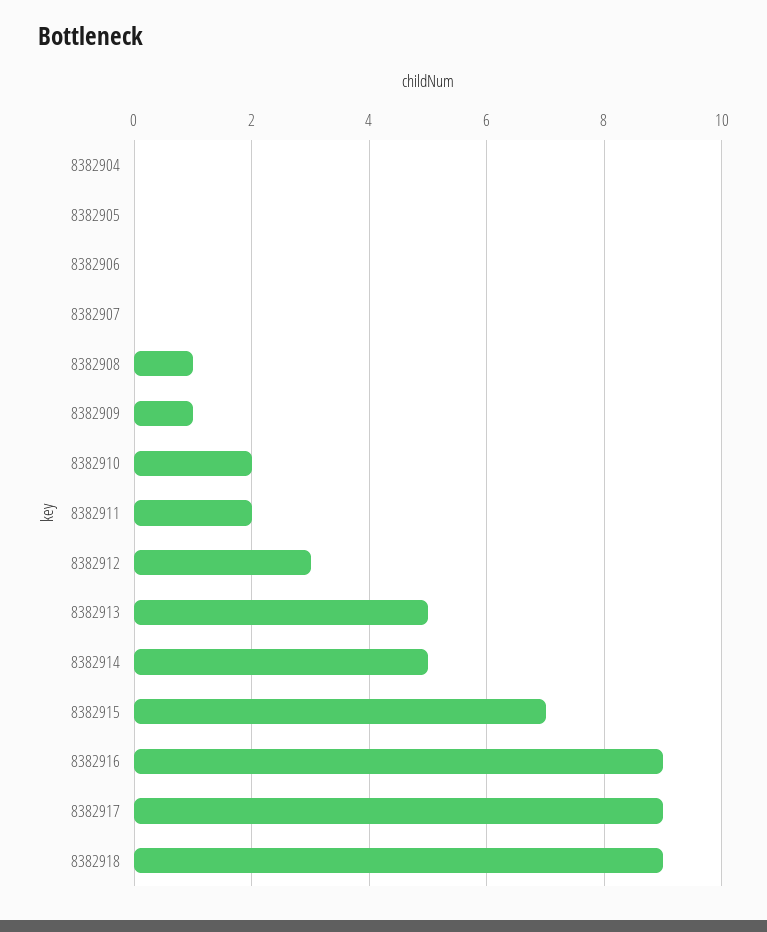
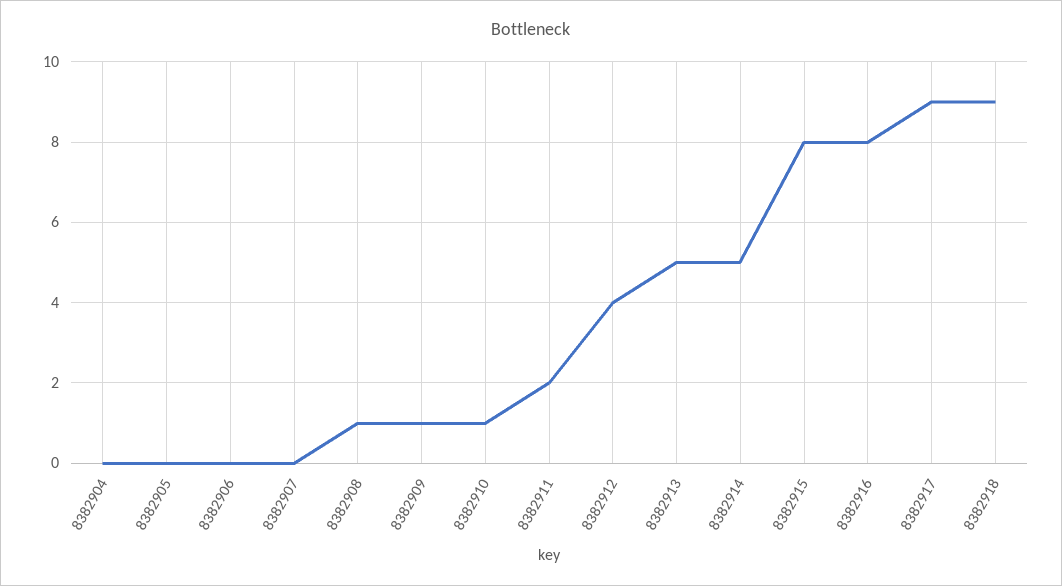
  {
    "8382904": 0,
    "8382905": 0,
    "8382906": 0,
    "8382907": 0,
    "8382908": 1,
    "8382909": 1,
-   "8382910": 2,
+   "8382910": 1,
    "8382911": 2,
-   "8382912": 3,
+   "8382912": 4,
    "8382913": 5,
    "8382914": 5,
-   "8382915": 7,
+   "8382915": 8,
-   "8382916": 9,
+   "8382916": 8,
    "8382917": 9,
    "8382918": 9
  }

